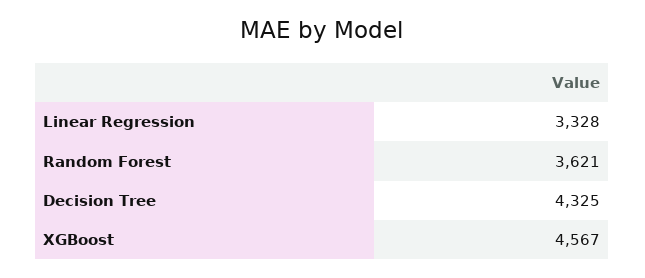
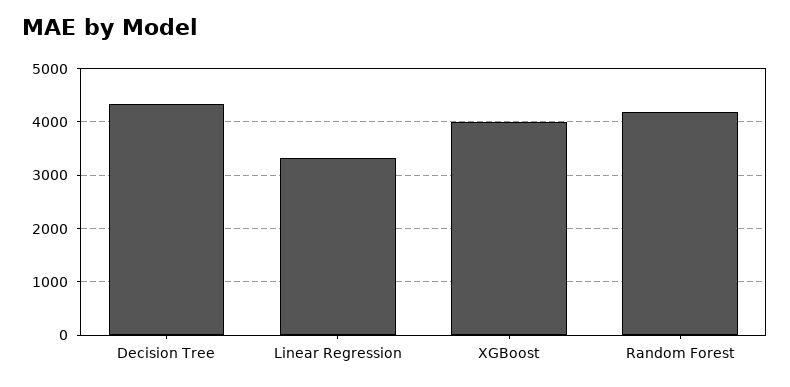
  {
    "Linear Regression": 3328,
-   "Random Forest": 3621,
+   "Random Forest": 4200,
    "Decision Tree": 4325,
-   "XGBoost": 4567
+   "XGBoost": 4000
  }

